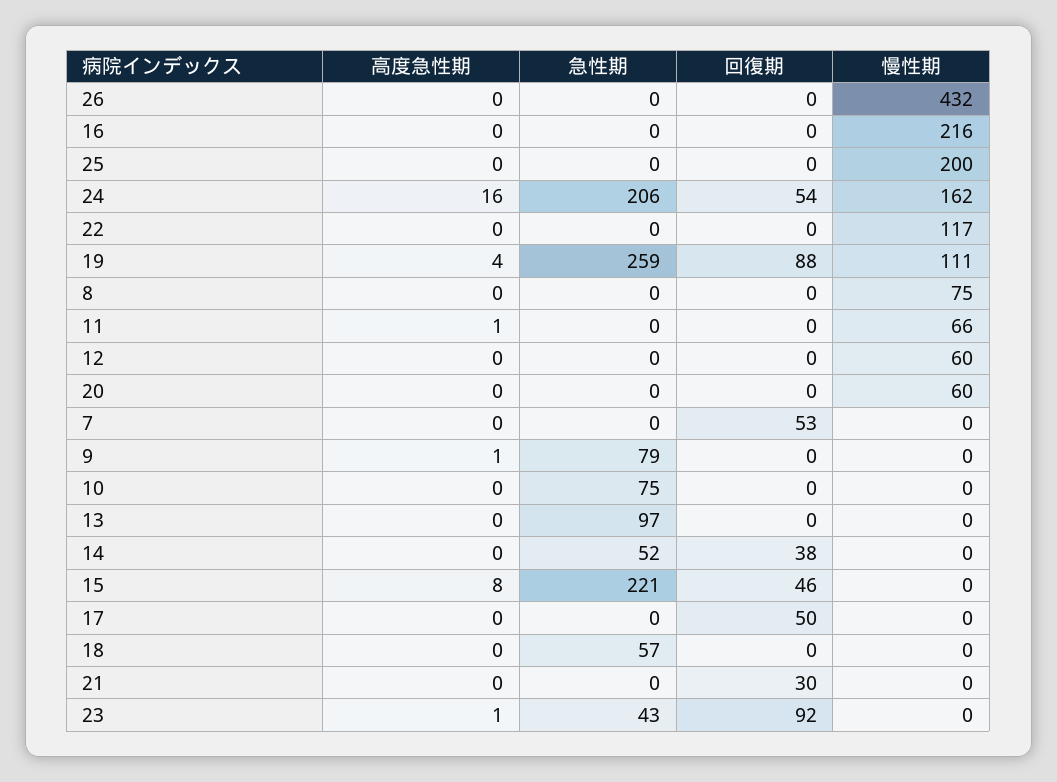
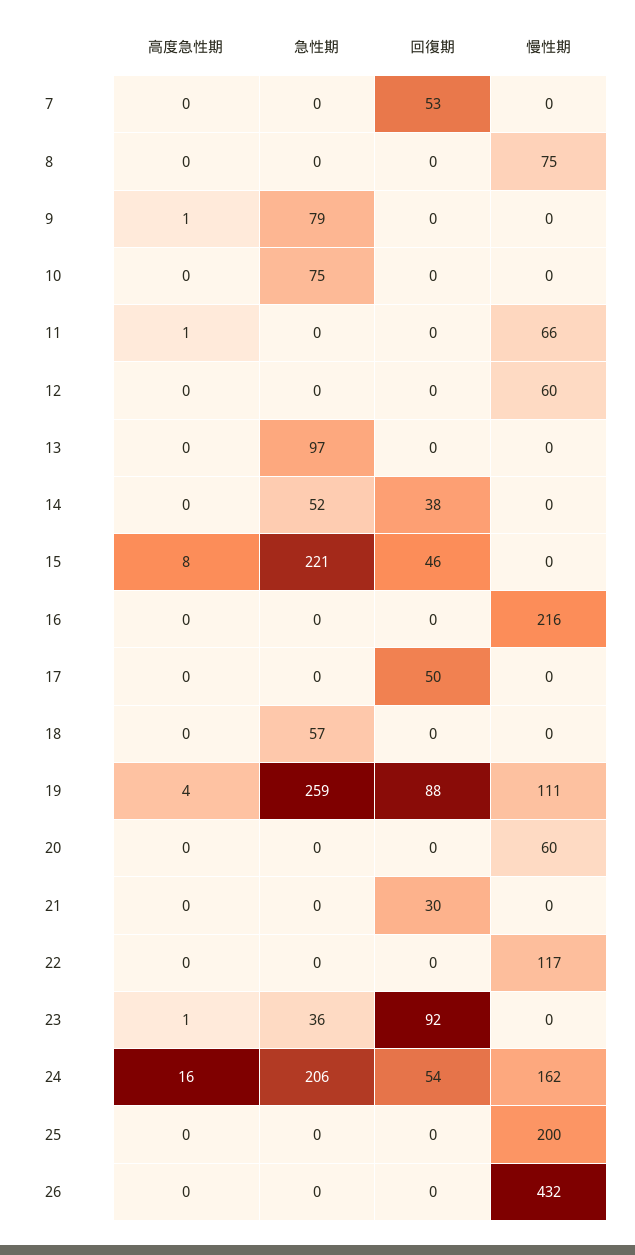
  {
    "高度急性期": {
      "26": 0,
      "16": 0,
      "25": 0,
      "24": 16,
      "22": 0,
      "19": 4,
      "8": 0,
      "11": 1,
      "12": 0,
      "20": 0,
      "7": 0,
      "9": 1,
      "10": 0,
      "13": 0,
      "14": 0,
      "15": 8,
      "17": 0,
      "18": 0,
      "21": 0,
      "23": 1
    },
    "急性期": {
      "26": 0,
      "16": 0,
      "25": 0,
      "24": 206,
      "22": 0,
      "19": 259,
      "8": 0,
      "11": 0,
      "12": 0,
      "20": 0,
      "7": 0,
      "9": 79,
      "10": 75,
      "13": 97,
      "14": 52,
      "15": 221,
      "17": 0,
      "18": 57,
      "21": 0,
-     "23": 43
+     "23": 36
    },
    "回復期": {
      "26": 0,
      "16": 0,
      "25": 0,
      "24": 54,
      "22": 0,
      "19": 88,
      "8": 0,
      "11": 0,
      "12": 0,
      "20": 0,
      "7": 53,
      "9": 0,
      "10": 0,
      "13": 0,
      "14": 38,
      "15": 46,
      "17": 50,
      "18": 0,
      "21": 30,
      "23": 92
    },
    "慢性期": {
      "26": 432,
      "16": 216,
      "25": 200,
      "24": 162,
      "22": 117,
      "19": 111,
      "8": 75,
      "11": 66,
      "12": 60,
      "20": 60,
      "7": 0,
      "9": 0,
      "10": 0,
      "13": 0,
      "14": 0,
      "15": 0,
      "17": 0,
      "18": 0,
      "21": 0,
      "23": 0
    }
  }

